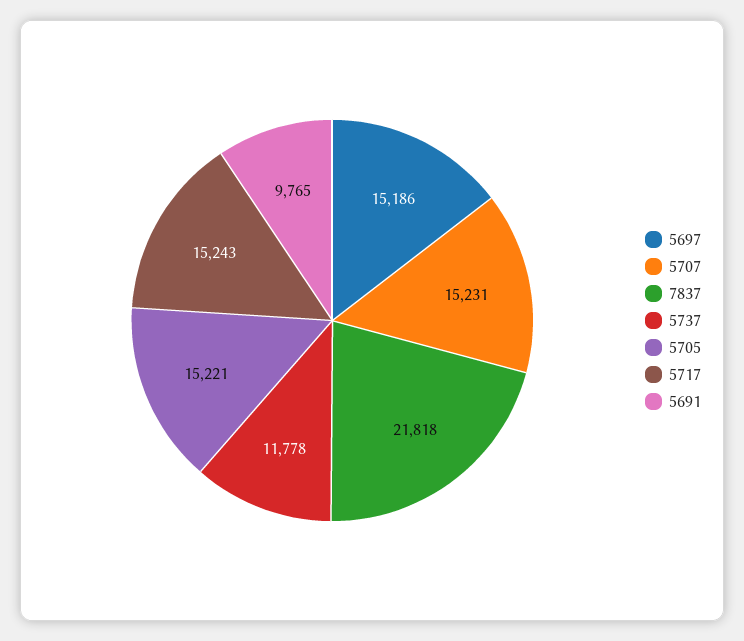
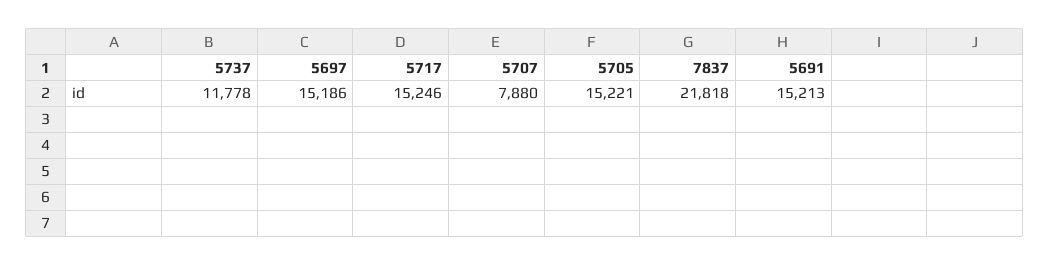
  {
    "5697": 15186,
-   "5707": 15231,
+   "5707": 7880,
    "7837": 21818,
    "5737": 11778,
    "5705": 15221,
-   "5717": 15243,
+   "5717": 15246,
-   "5691": 9765
+   "5691": 15213
  }

